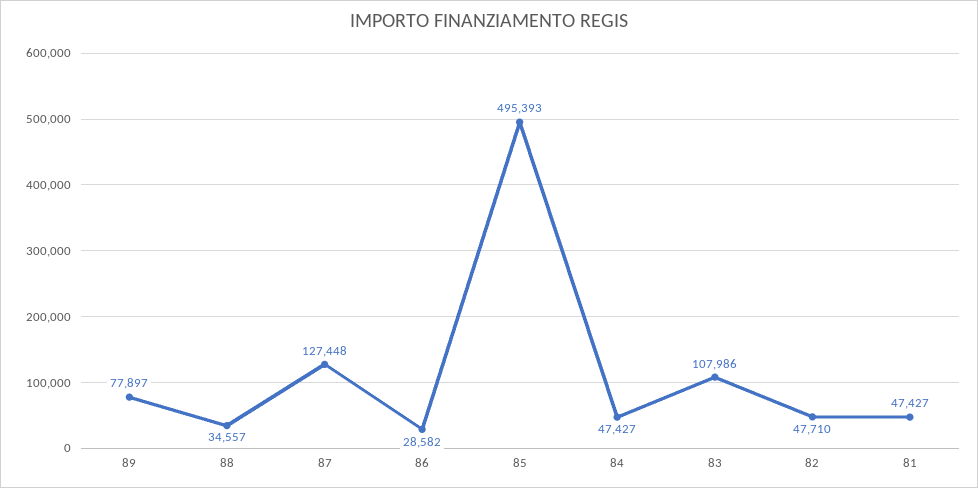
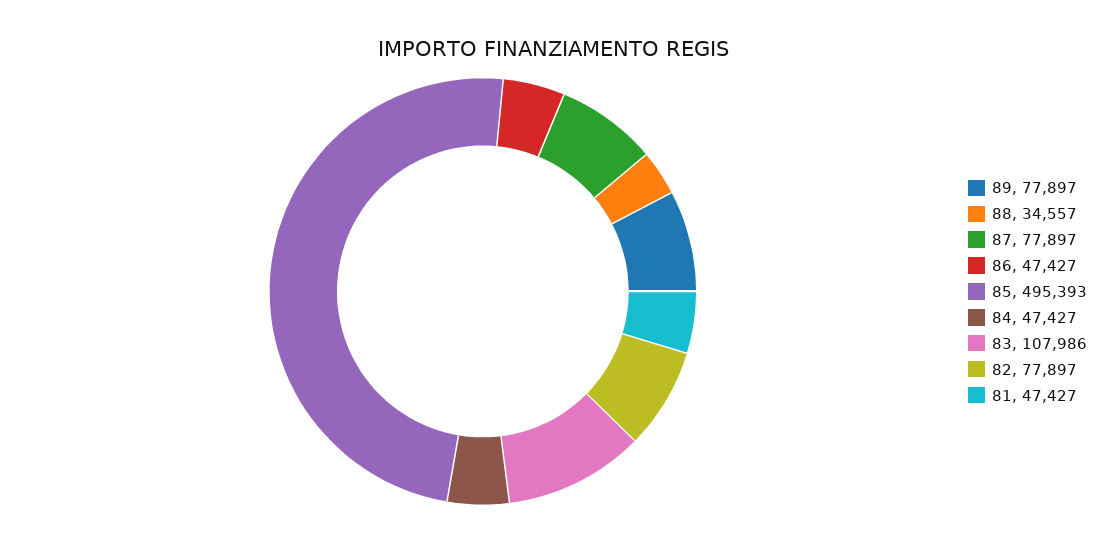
  {
    "89": 77897,
    "88": 34557,
-   "87": 127448,
+   "87": 77897,
-   "86": 28582,
+   "86": 47427,
    "85": 495393,
    "84": 47427,
    "83": 107986,
-   "82": 47710,
+   "82": 77897,
    "81": 47427
  }

